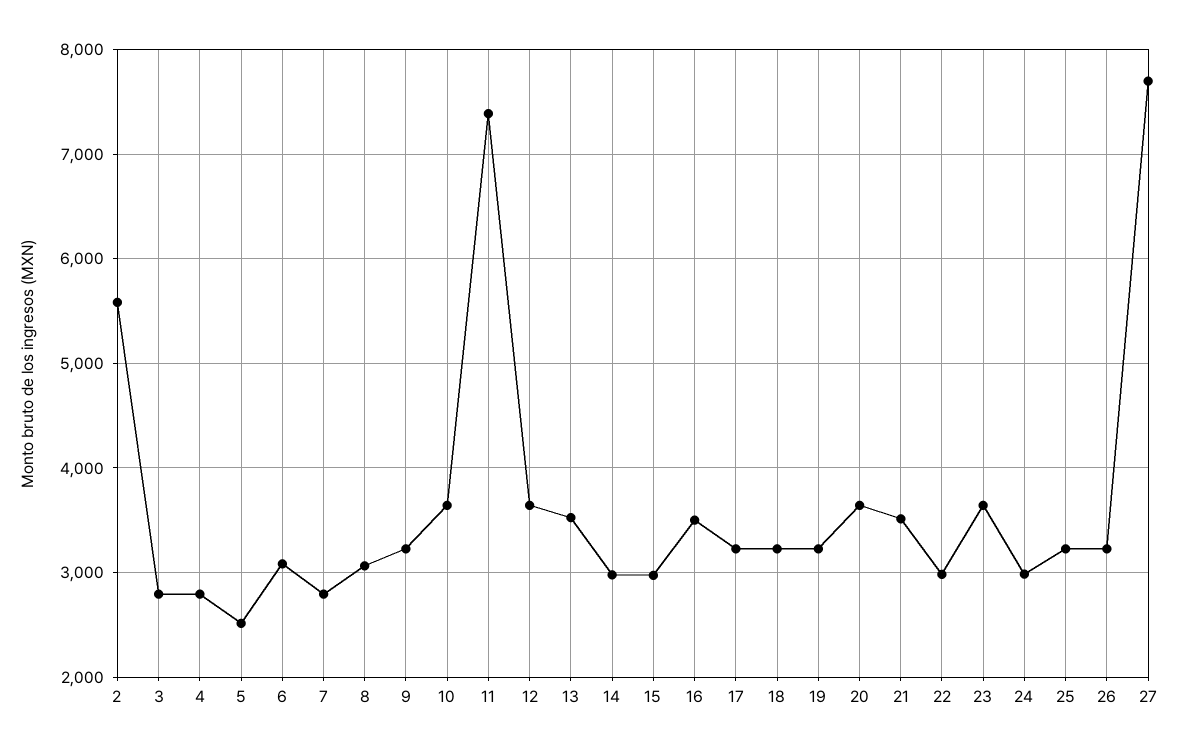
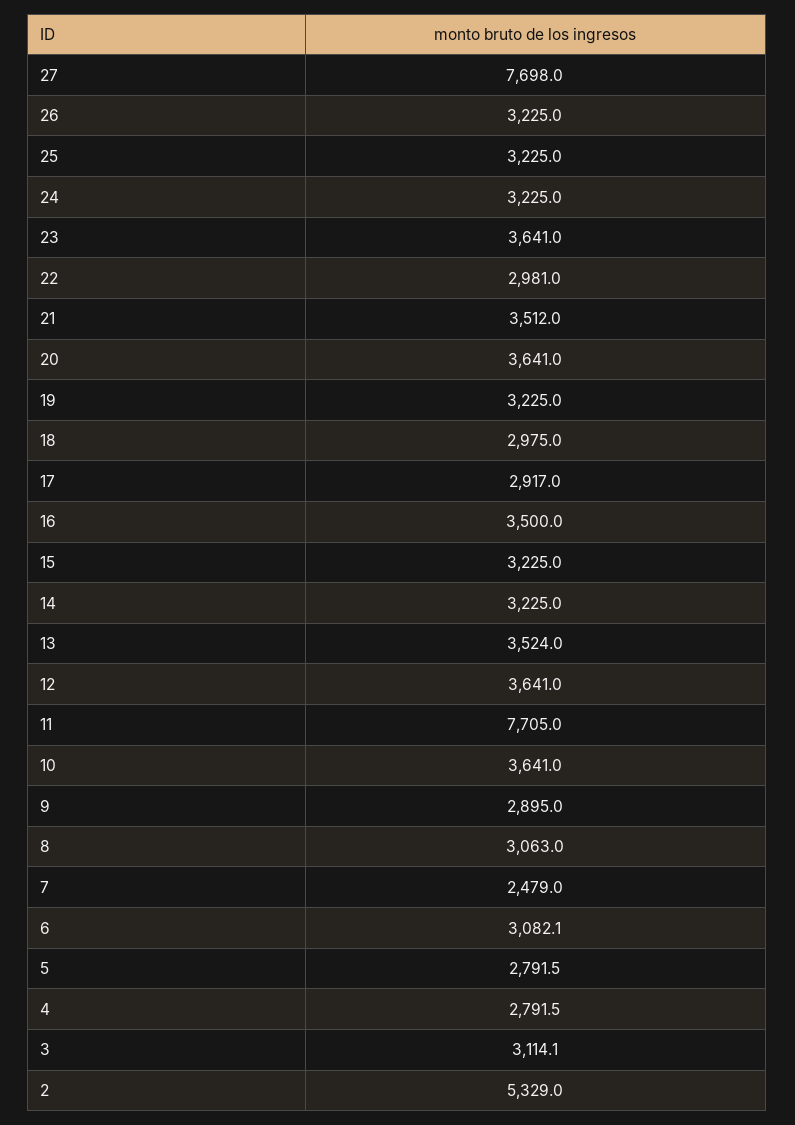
  {
-   "2": 5600,
+   "2": 5329,
-   "3": 2800,
+   "3": 3114.1,
    "4": 2791.5,
-   "5": 2500,
+   "5": 2791.5,
    "6": 3082.1,
-   "7": 2800,
+   "7": 2479,
    "8": 3063,
-   "9": 3200,
+   "9": 2895,
    "10": 3641,
-   "11": 7400,
+   "11": 7705,
    "12": 3641,
    "13": 3524,
-   "14": 3000,
+   "14": 3225,
-   "15": 3000,
+   "15": 3225,
    "16": 3500,
-   "17": 3200,
+   "17": 2917,
-   "18": 3200,
+   "18": 2975,
    "19": 3225,
    "20": 3641,
    "21": 3512,
    "22": 2981,
    "23": 3641,
-   "24": 3000,
+   "24": 3225,
    "25": 3225,
    "26": 3225,
    "27": 7698
  }

